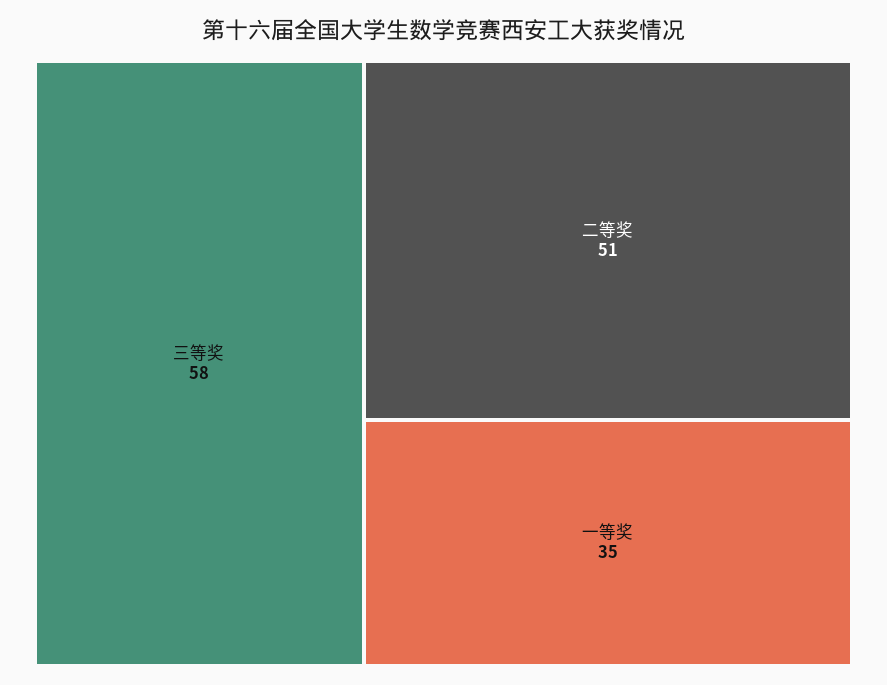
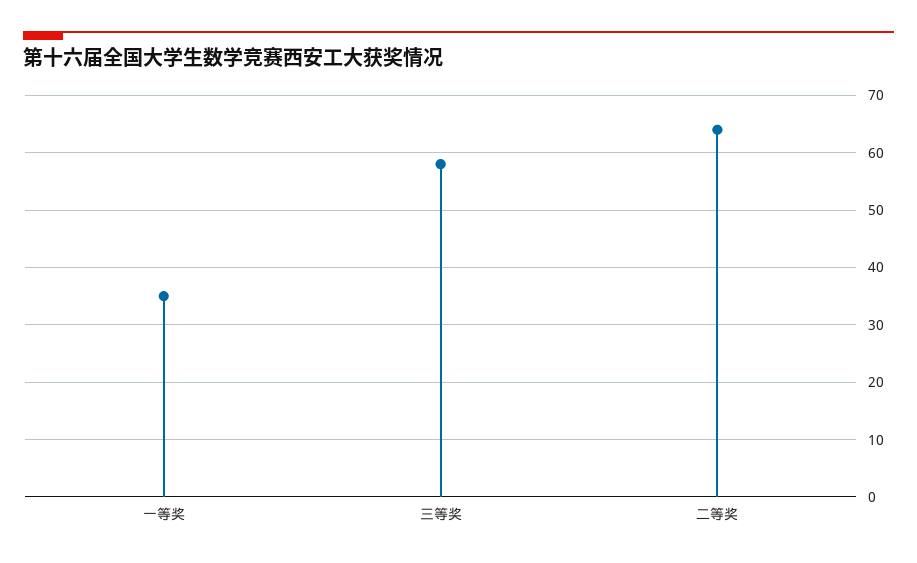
  {
    "三等奖": 58,
-   "二等奖": 51,
+   "二等奖": 65,
    "一等奖": 35
  }

